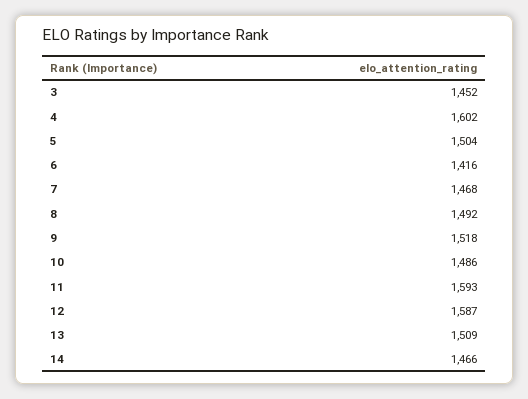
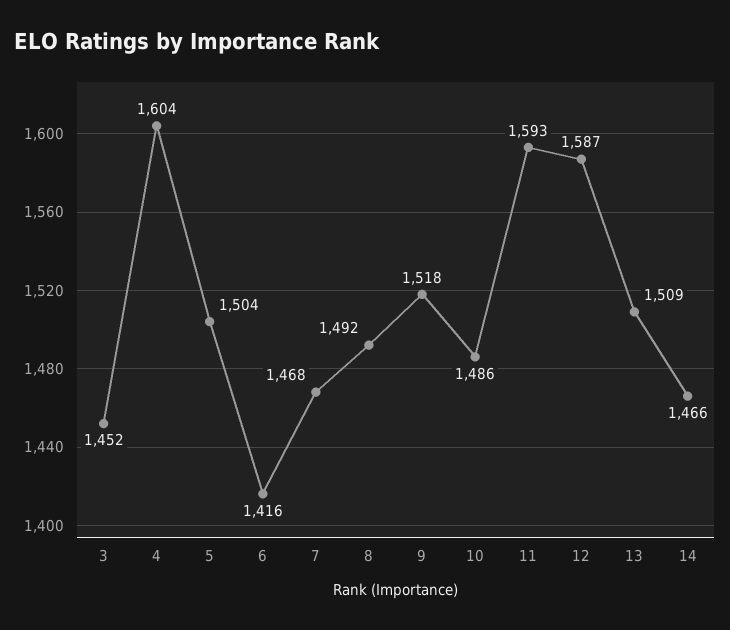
  {
    "3": 1452,
-   "4": 1602,
+   "4": 1604,
    "5": 1504,
    "6": 1416,
    "7": 1468,
    "8": 1492,
    "9": 1518,
    "10": 1486,
    "11": 1593,
    "12": 1587,
    "13": 1509,
    "14": 1466
  }

